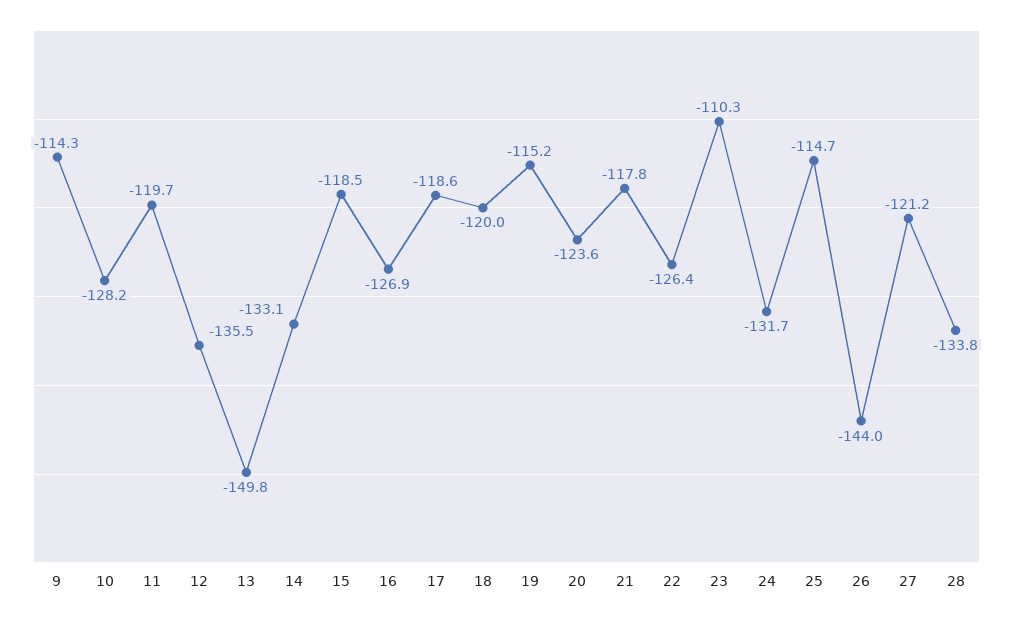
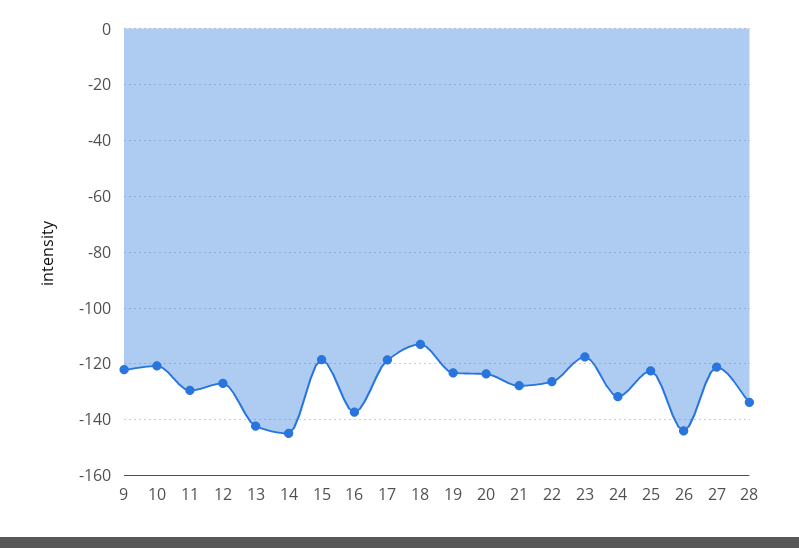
  {
-   "9": -114.3,
+   "9": -122.5,
-   "10": -128.2,
+   "10": -120,
-   "11": -119.7,
+   "11": -130,
-   "12": -135.5,
+   "12": -127.5,
-   "13": -149.8,
+   "13": -142.5,
-   "14": -133.1,
+   "14": -145,
    "15": -118.5,
-   "16": -126.9,
+   "16": -137.5,
    "17": -118.6,
-   "18": -120,
+   "18": -112.5,
-   "19": -115.2,
+   "19": -122.5,
    "20": -123.6,
-   "21": -117.8,
+   "21": -127.5,
    "22": -126.4,
-   "23": -110.3,
+   "23": -117.5,
    "24": -131.7,
-   "25": -114.7,
+   "25": -122.5,
    "26": -144,
    "27": -121.2,
    "28": -133.8
  }

